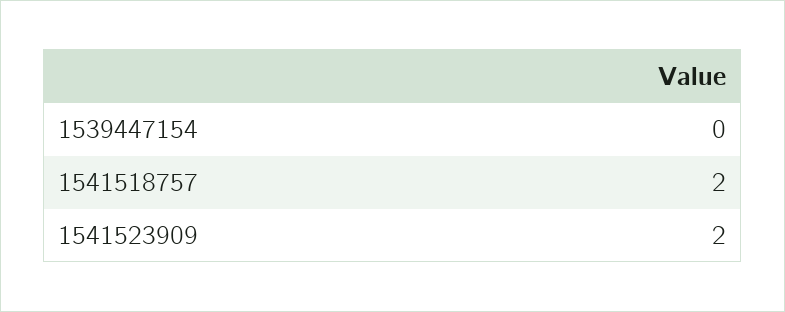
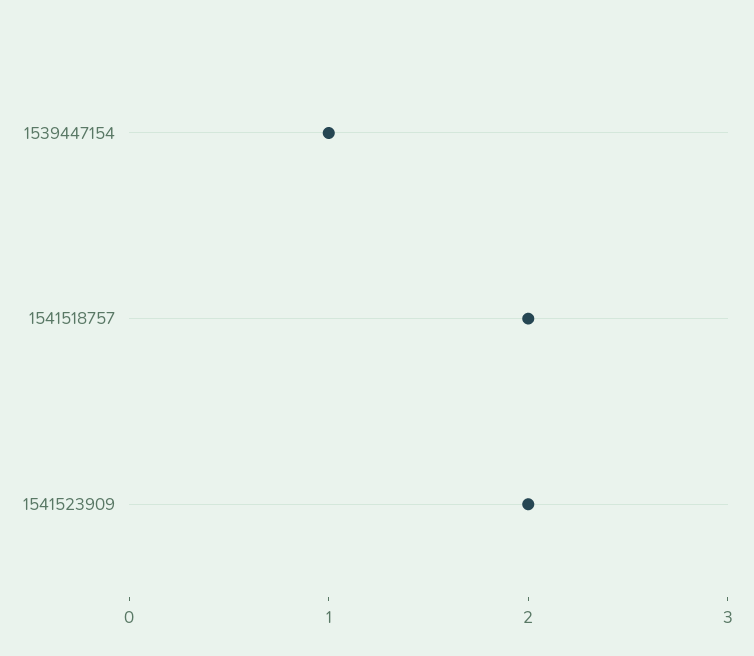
  {
-   "1539447154": 0,
+   "1539447154": 1,
    "1541518757": 2,
    "1541523909": 2
  }

